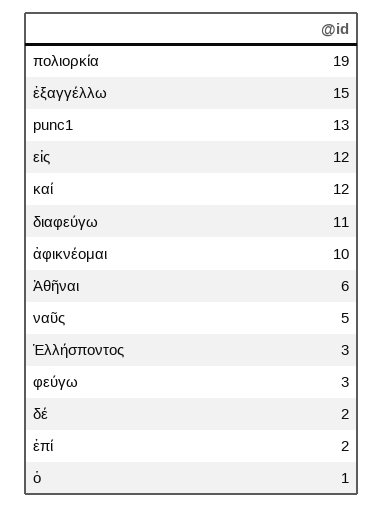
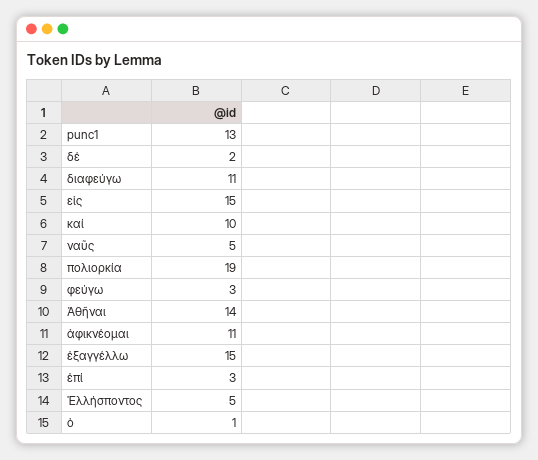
  {
    "πολιορκία": 19,
    "ἐξαγγέλλω": 15,
    "punc1": 13,
-   "εἰς": 12,
+   "εἰς": 15,
-   "καί": 12,
+   "καί": 10,
    "διαφεύγω": 11,
-   "ἀφικνέομαι": 10,
+   "ἀφικνέομαι": 11,
-   "Ἀθῆναι": 6,
+   "Ἀθῆναι": 14,
    "ναῦς": 5,
-   "Ἑλλήσποντος": 3,
+   "Ἑλλήσποντος": 5,
    "φεύγω": 3,
    "δέ": 2,
-   "ἐπί": 2,
+   "ἐπί": 3,
    "ὁ": 1
  }

